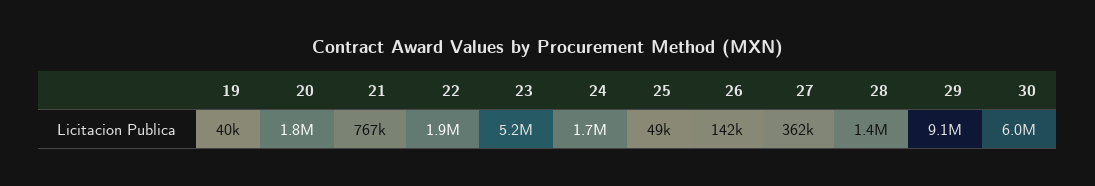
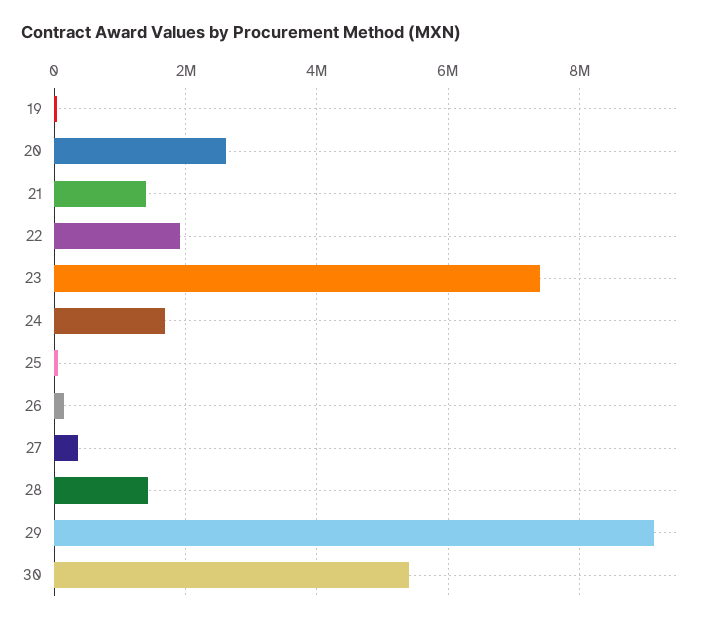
  {
    "19": 40000,
-   "20": 1800000,
+   "20": 2600000,
-   "21": 767000,
+   "21": 1400000,
    "22": 1900000,
-   "23": 5200000,
+   "23": 7400000,
    "24": 1700000,
    "25": 49000,
    "26": 142000,
    "27": 362000,
    "28": 1400000,
    "29": 9100000,
-   "30": 6000000
+   "30": 5400000
  }

